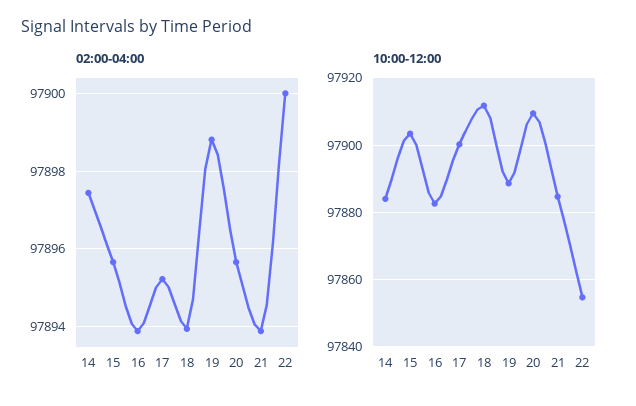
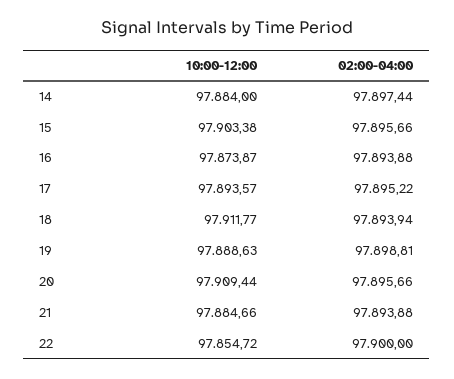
  {
    "02:00-04:00": {
      "14": 97897.44,
      "15": 97895.66,
      "16": 97893.88,
      "17": 97895.22,
      "18": 97893.94,
      "19": 97898.81,
      "20": 97895.66,
      "21": 97893.88,
      "22": 97900
    },
    "10:00-12:00": {
      "14": 97884,
      "15": 97903.38,
-     "16": 97882,
+     "16": 97873.87,
-     "17": 97900,
+     "17": 97893.57,
      "18": 97911.77,
      "19": 97888.63,
      "20": 97909.44,
      "21": 97884.66,
      "22": 97854.72
    }
  }

